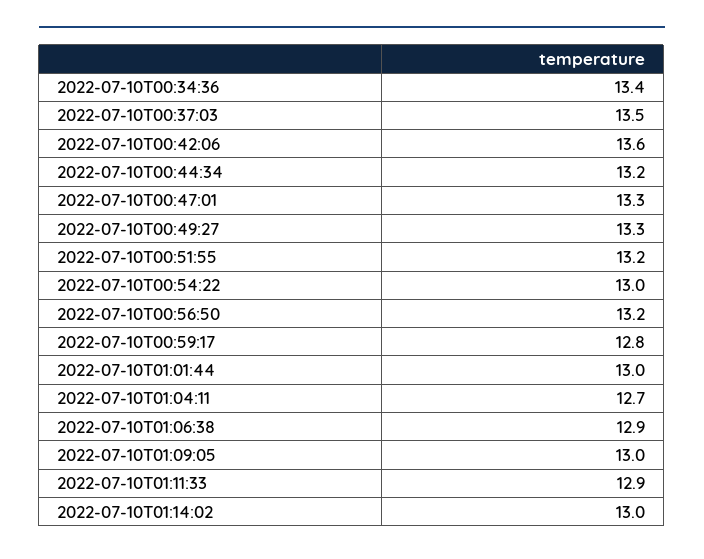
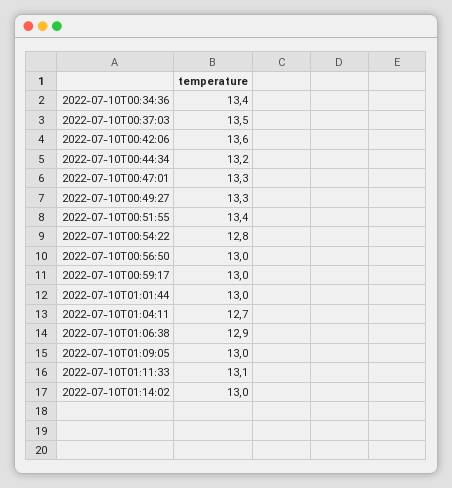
  {
    "2022-07-10T00:34:36": 13.4,
    "2022-07-10T00:37:03": 13.5,
    "2022-07-10T00:42:06": 13.6,
    "2022-07-10T00:44:34": 13.2,
    "2022-07-10T00:47:01": 13.3,
    "2022-07-10T00:49:27": 13.3,
-   "2022-07-10T00:51:55": 13.2,
+   "2022-07-10T00:51:55": 13.4,
-   "2022-07-10T00:54:22": 13,
+   "2022-07-10T00:54:22": 12.8,
-   "2022-07-10T00:56:50": 13.2,
+   "2022-07-10T00:56:50": 13,
-   "2022-07-10T00:59:17": 12.8,
+   "2022-07-10T00:59:17": 13,
    "2022-07-10T01:01:44": 13,
    "2022-07-10T01:04:11": 12.7,
    "2022-07-10T01:06:38": 12.9,
    "2022-07-10T01:09:05": 13,
-   "2022-07-10T01:11:33": 12.9,
+   "2022-07-10T01:11:33": 13.1,
    "2022-07-10T01:14:02": 13
  }

